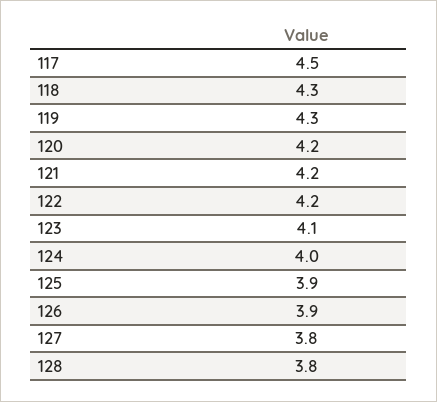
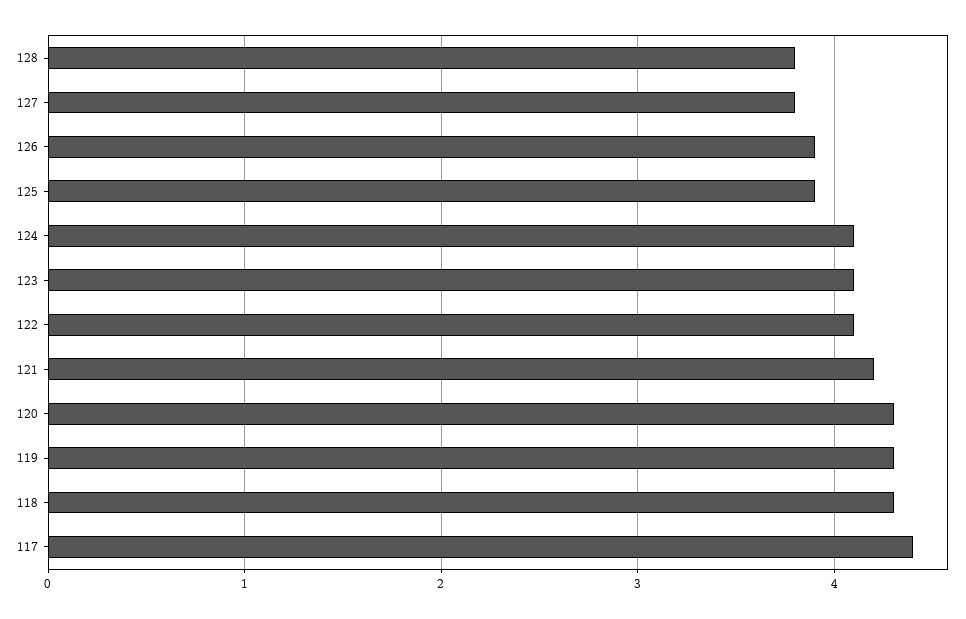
  {
-   "117": 4.5,
+   "117": 4.4,
    "118": 4.3,
    "119": 4.3,
-   "120": 4.2,
+   "120": 4.3,
    "121": 4.2,
-   "122": 4.2,
+   "122": 4.1,
    "123": 4.1,
-   "124": 4,
+   "124": 4.1,
    "125": 3.9,
    "126": 3.9,
    "127": 3.8,
    "128": 3.8
  }

